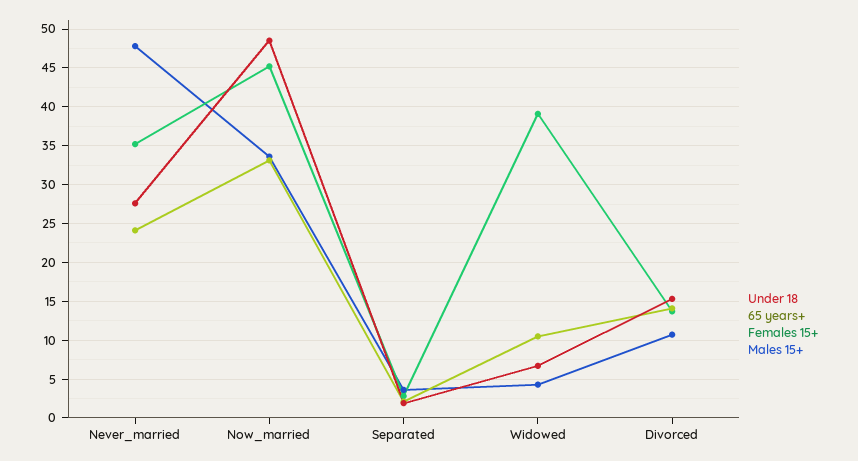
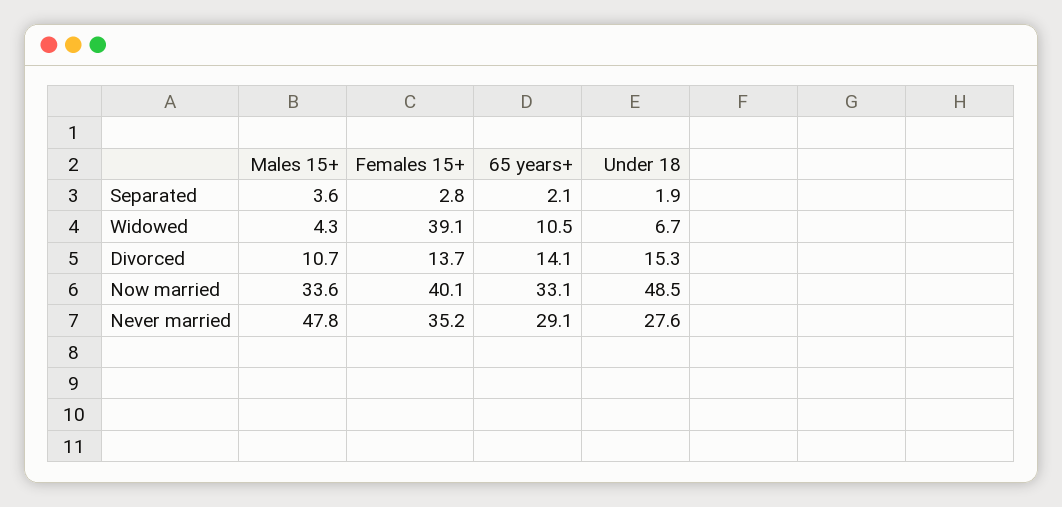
  {
    "Under 18": {
      "Never_married": 27.6,
      "Now_married": 48.5,
      "Separated": 1.9,
      "Widowed": 6.7,
      "Divorced": 15.3
    },
    "65 years+": {
-     "Never_married": 24,
+     "Never_married": 29.1,
      "Now_married": 33.1,
      "Separated": 2.1,
      "Widowed": 10.5,
      "Divorced": 14.1
    },
    "Females 15+": {
      "Never_married": 35.2,
-     "Now_married": 45,
+     "Now_married": 40.1,
      "Separated": 2.8,
      "Widowed": 39.1,
      "Divorced": 13.7
    },
    "Males 15+": {
      "Never_married": 47.8,
      "Now_married": 33.6,
      "Separated": 3.6,
      "Widowed": 4.3,
      "Divorced": 10.7
    }
  }

